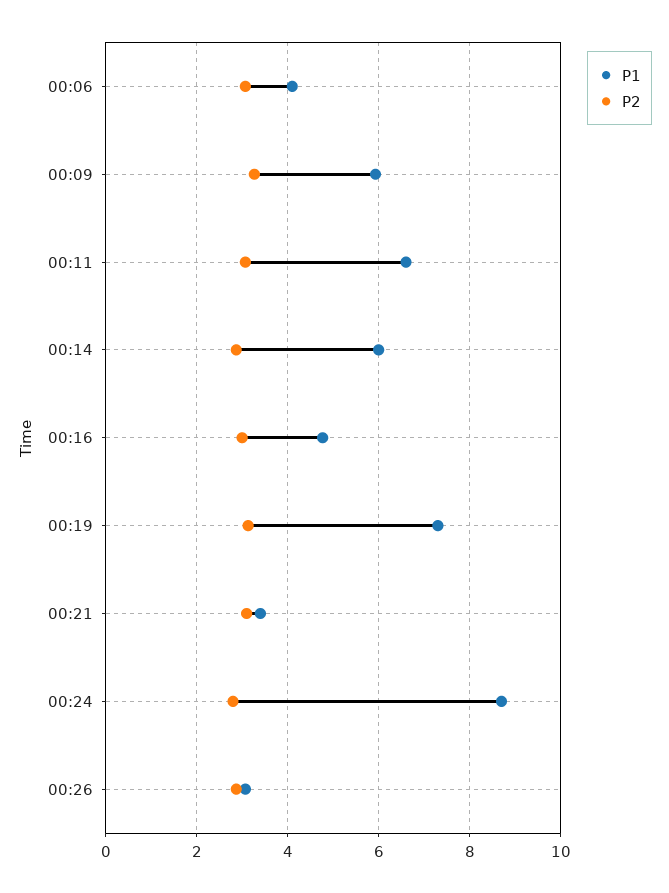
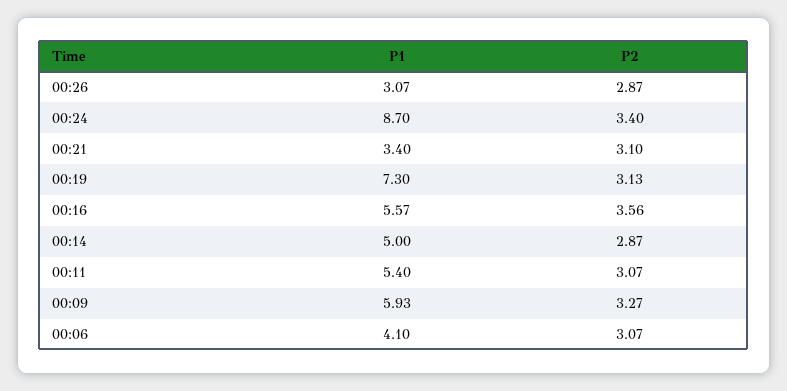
  {
    "P1": {
      "00:06": 4.1,
      "00:09": 5.93,
-     "00:11": 6.6,
+     "00:11": 5.4,
-     "00:14": 6,
+     "00:14": 5,
-     "00:16": 4.8,
+     "00:16": 5.57,
      "00:19": 7.3,
      "00:21": 3.4,
      "00:24": 8.7,
      "00:26": 3.07
    },
    "P2": {
      "00:06": 3.07,
      "00:09": 3.27,
      "00:11": 3.07,
      "00:14": 2.87,
-     "00:16": 3,
+     "00:16": 3.56,
      "00:19": 3.13,
      "00:21": 3.1,
-     "00:24": 2.8,
+     "00:24": 3.4,
      "00:26": 2.87
    }
  }

